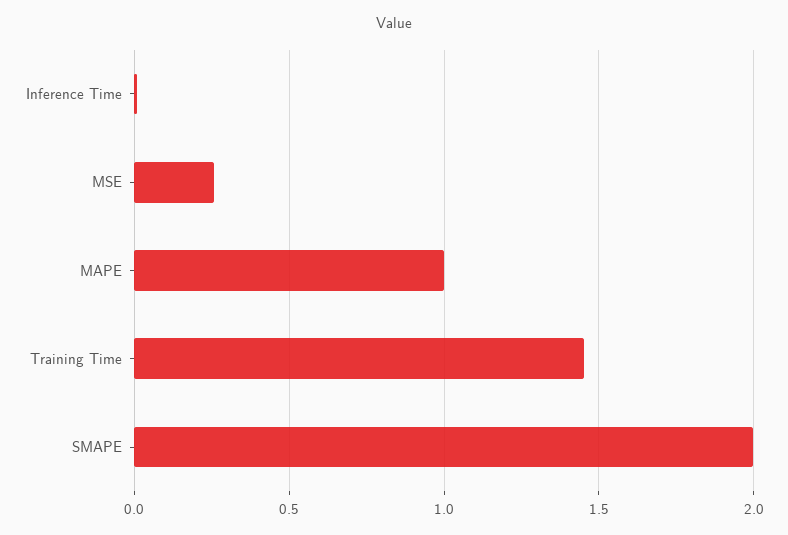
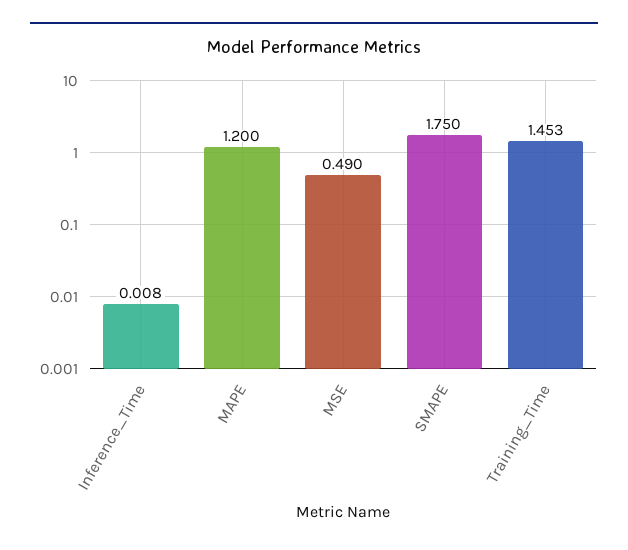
  {
    "Inference Time": 0.008,
-   "MSE": 0.25,
+   "MSE": 0.49,
-   "MAPE": 1,
+   "MAPE": 1.2,
    "Training Time": 1.453,
-   "SMAPE": 2
+   "SMAPE": 1.75
  }

